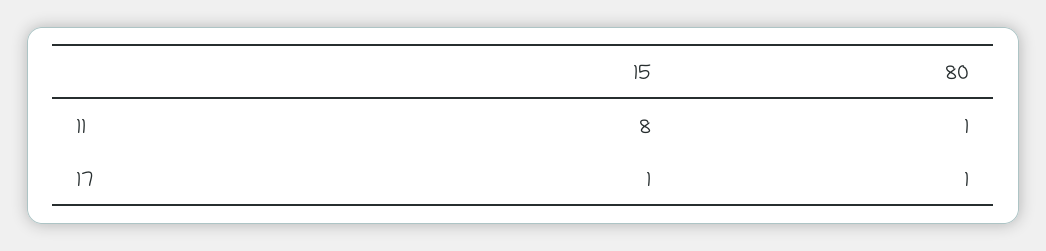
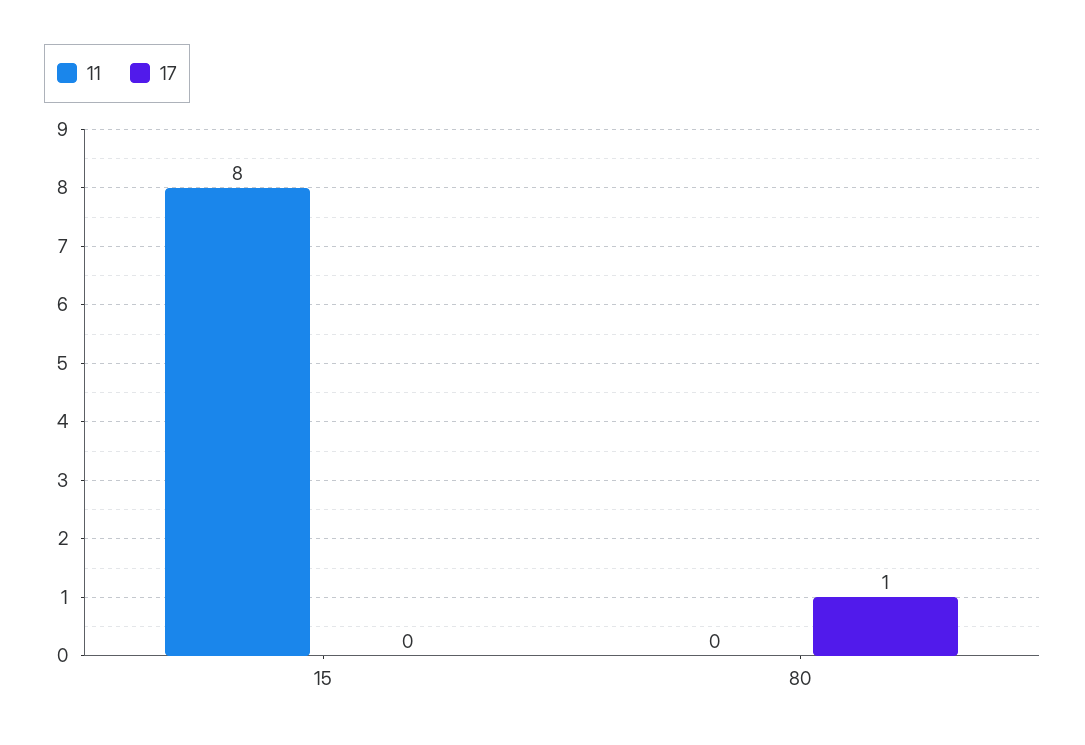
  {
    "11": {
      "15": 8,
-     "80": 1
+     "80": 0
    },
    "17": {
-     "15": 1,
+     "15": 0,
      "80": 1
    }
  }

